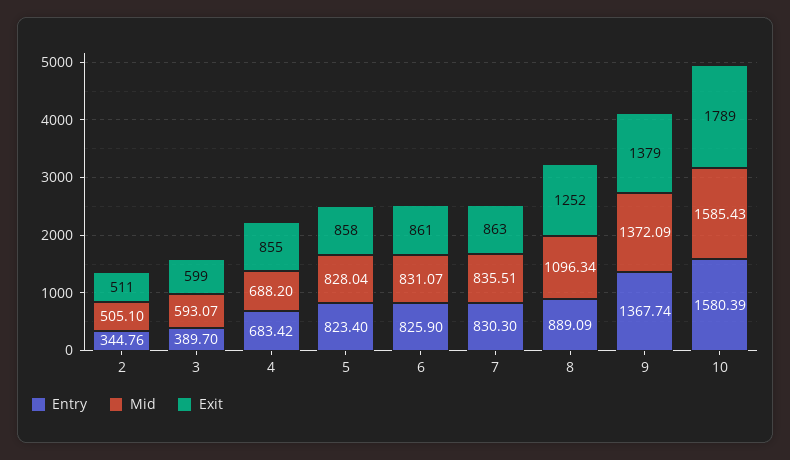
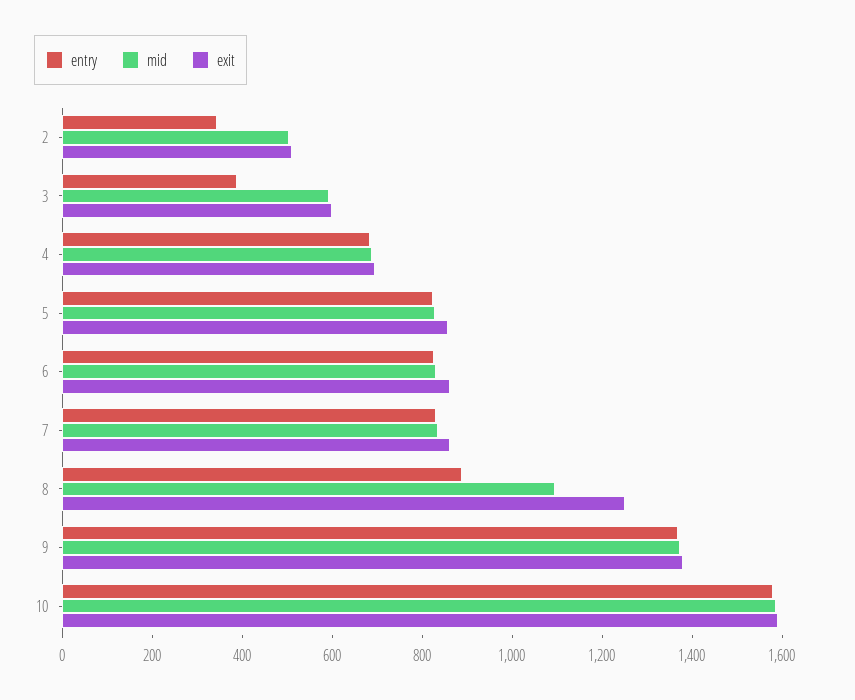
  {
    "Entry": {
      "2": 344.76,
      "3": 389.7,
      "4": 683.42,
      "5": 823.4,
      "6": 825.9,
      "7": 830.3,
      "8": 889.09,
      "9": 1367.74,
      "10": 1580.39
    },
    "Mid": {
      "2": 505.1,
      "3": 593.07,
      "4": 688.2,
      "5": 828.04,
      "6": 831.07,
      "7": 835.51,
      "8": 1096.34,
      "9": 1372.09,
      "10": 1585.43
    },
    "Exit": {
      "2": 511,
      "3": 599,
-     "4": 855,
+     "4": 700,
      "5": 858,
      "6": 861,
      "7": 863,
      "8": 1252,
      "9": 1379,
-     "10": 1789
+     "10": 1600
    }
  }

